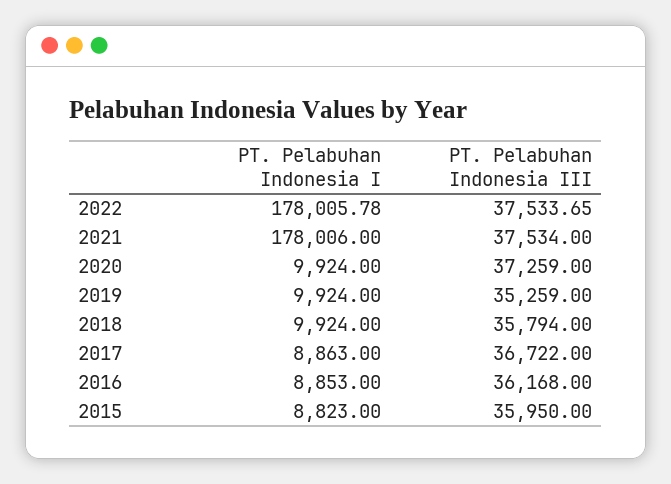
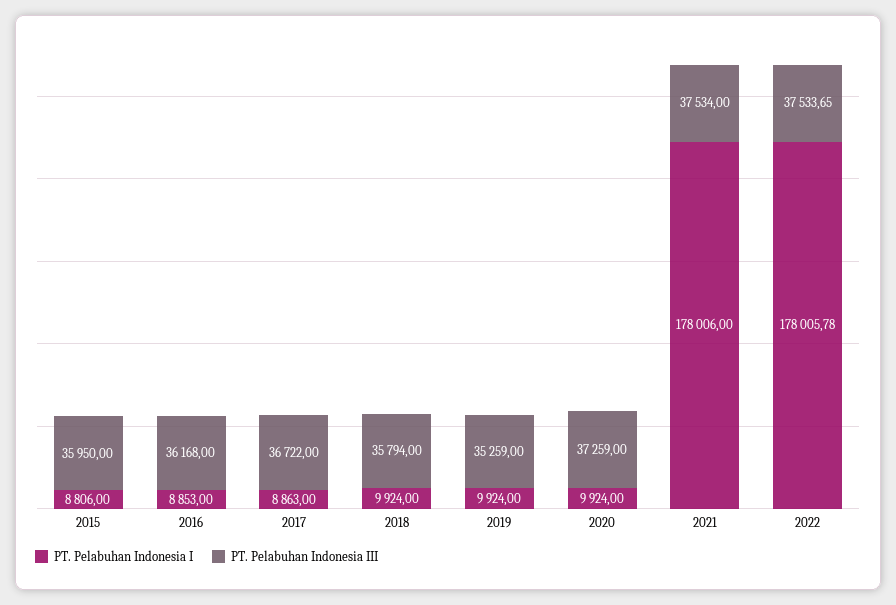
  {
    "PT. Pelabuhan Indonesia I": {
      "2022": 178005.78,
      "2021": 178006,
      "2020": 9924,
      "2019": 9924,
      "2018": 9924,
      "2017": 8863,
      "2016": 8853,
-     "2015": 8823
+     "2015": 8806
    },
    "PT. Pelabuhan Indonesia III": {
      "2022": 37533.65,
      "2021": 37534,
      "2020": 37259,
      "2019": 35259,
      "2018": 35794,
      "2017": 36722,
      "2016": 36168,
      "2015": 35950
    }
  }

